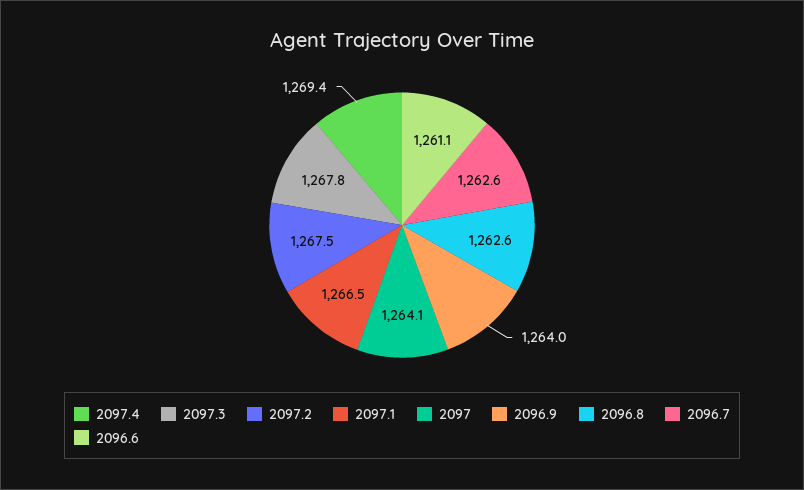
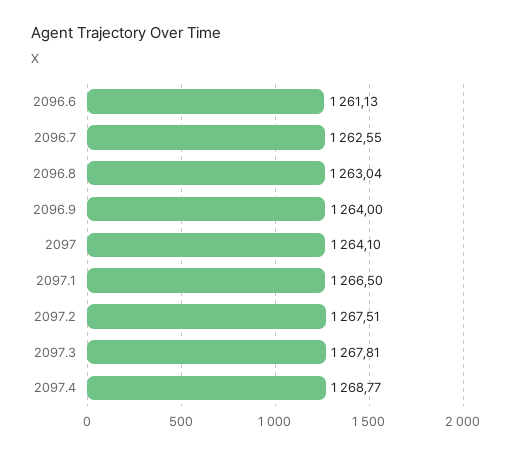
  {
-   "2097.4": 1269.4,
+   "2097.4": 1268.77,
    "2097.3": 1267.81,
    "2097.2": 1267.51,
    "2097.1": 1266.5,
    "2097": 1264.1,
    "2096.9": 1264,
-   "2096.8": 1262.6,
+   "2096.8": 1263.04,
    "2096.7": 1262.55,
    "2096.6": 1261.13
  }

